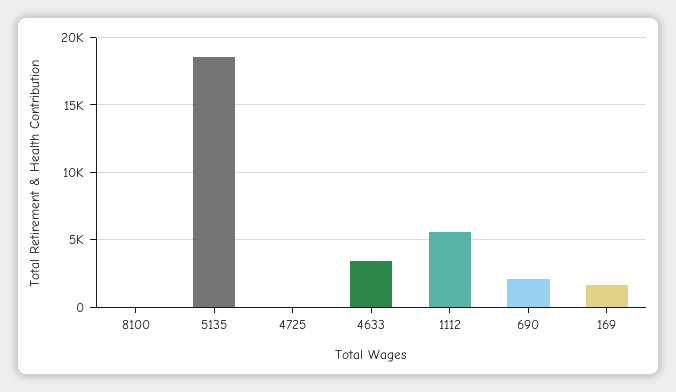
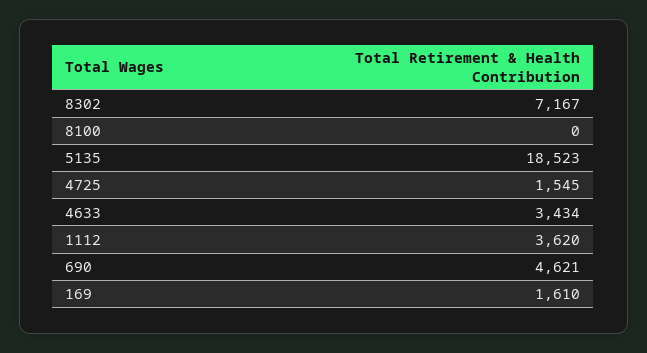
  {
    "8100": 0,
    "5135": 18523,
-   "4725": 0,
+   "4725": 1545,
    "4633": 3434,
-   "1112": 5500,
+   "1112": 3620,
-   "690": 2000,
+   "690": 4621,
-   "169": 1610
+   "169": 1610,
+   "8302": 7167
  }

